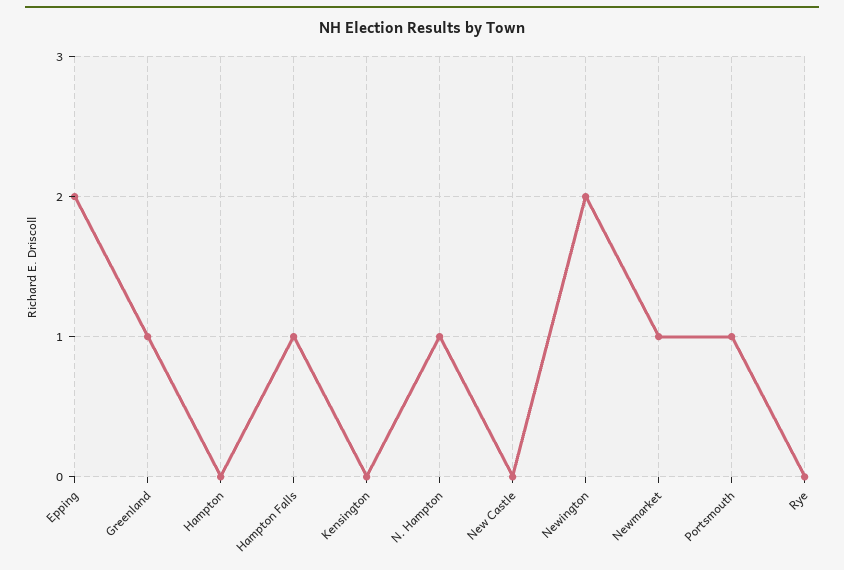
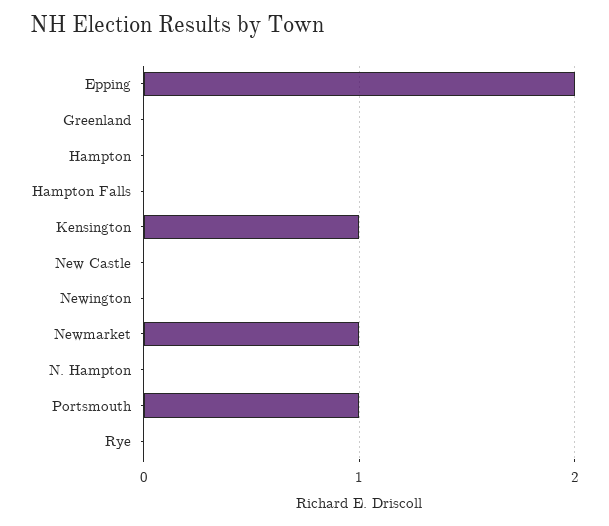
  {
    "Epping": 2,
-   "Greenland": 1,
+   "Greenland": 0,
    "Hampton": 0,
-   "Hampton Falls": 1,
+   "Hampton Falls": 0,
-   "Kensington": 0,
+   "Kensington": 1,
-   "N. Hampton": 1,
+   "N. Hampton": 0,
    "New Castle": 0,
-   "Newington": 2,
+   "Newington": 0,
    "Newmarket": 1,
    "Portsmouth": 1,
    "Rye": 0
  }

